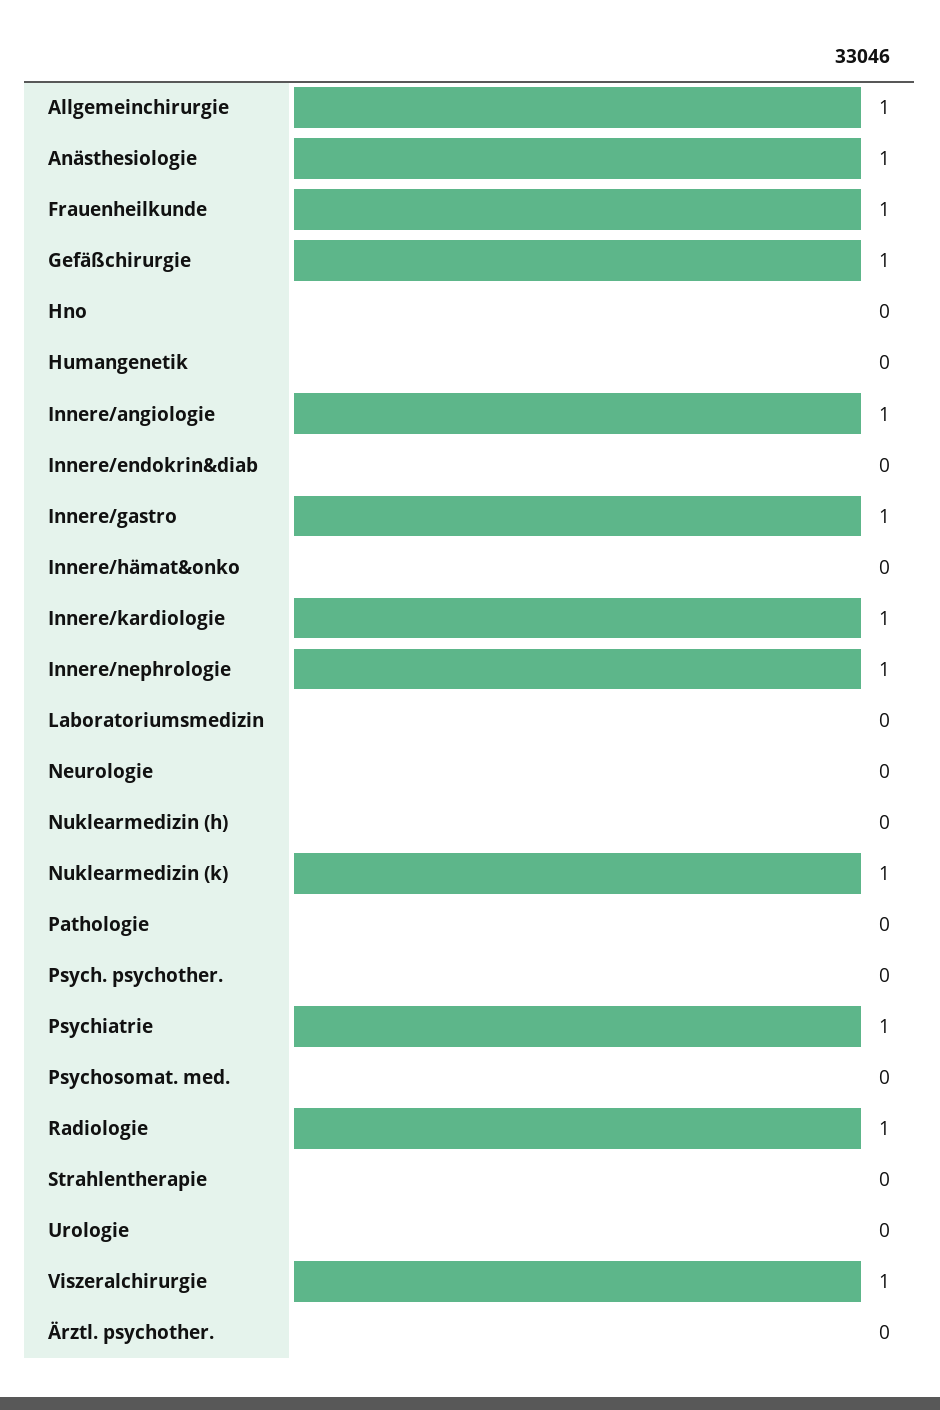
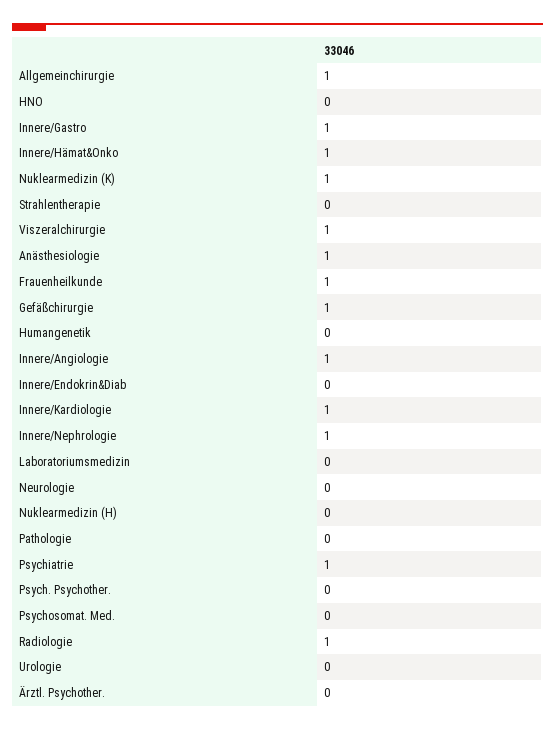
  {
    "Allgemeinchirurgie": 1,
    "Anästhesiologie": 1,
    "Frauenheilkunde": 1,
    "Gefäßchirurgie": 1,
    "Hno": 0,
    "Humangenetik": 0,
    "Innere/angiologie": 1,
    "Innere/endokrin&diab": 0,
    "Innere/gastro": 1,
-   "Innere/hämat&onko": 0,
+   "Innere/hämat&onko": 1,
    "Innere/kardiologie": 1,
    "Innere/nephrologie": 1,
    "Laboratoriumsmedizin": 0,
    "Neurologie": 0,
    "Nuklearmedizin (h)": 0,
    "Nuklearmedizin (k)": 1,
    "Pathologie": 0,
    "Psych. psychother.": 0,
    "Psychiatrie": 1,
    "Psychosomat. med.": 0,
    "Radiologie": 1,
    "Strahlentherapie": 0,
    "Urologie": 0,
    "Viszeralchirurgie": 1,
    "Ärztl. psychother.": 0
  }

